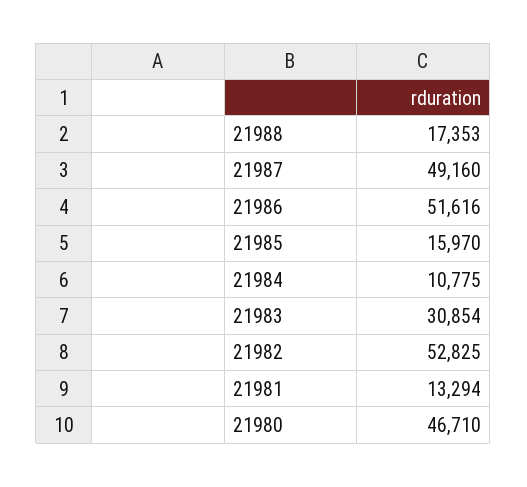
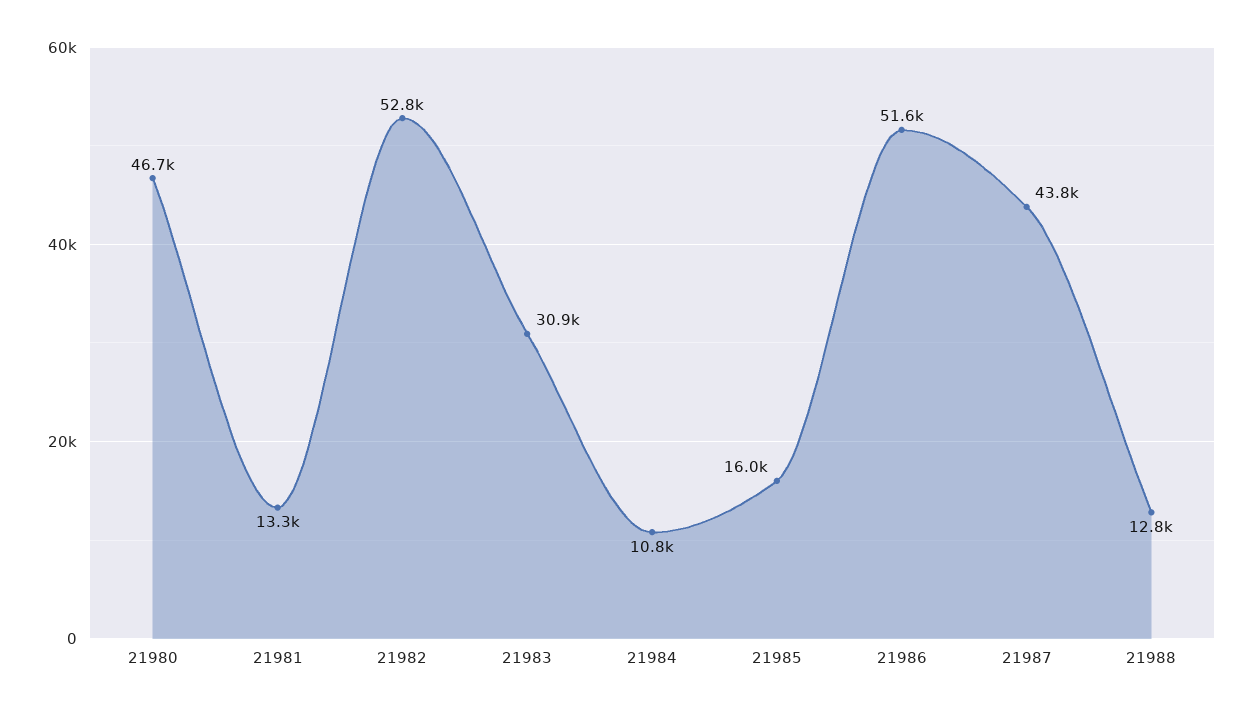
  {
-   "21988": 17353,
+   "21988": 12800,
-   "21987": 49160,
+   "21987": 43800,
    "21986": 51616,
    "21985": 15970,
    "21984": 10775,
    "21983": 30854,
    "21982": 52825,
    "21981": 13294,
    "21980": 46710
  }

